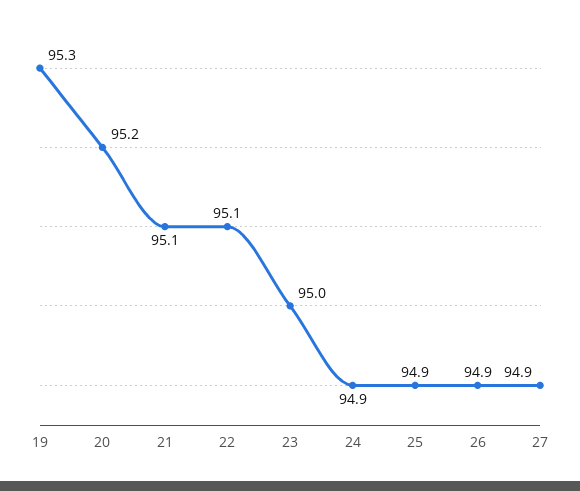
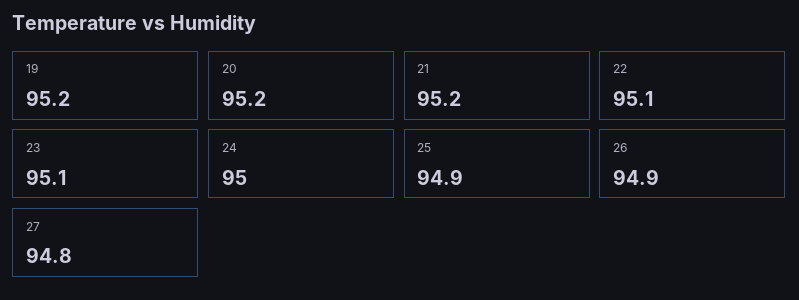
  {
-   "19": 95.3,
+   "19": 95.2,
    "20": 95.2,
-   "21": 95.1,
+   "21": 95.2,
    "22": 95.1,
-   "23": 95,
+   "23": 95.1,
-   "24": 94.9,
+   "24": 95,
    "25": 94.9,
    "26": 94.9,
-   "27": 94.9
+   "27": 94.8
  }

